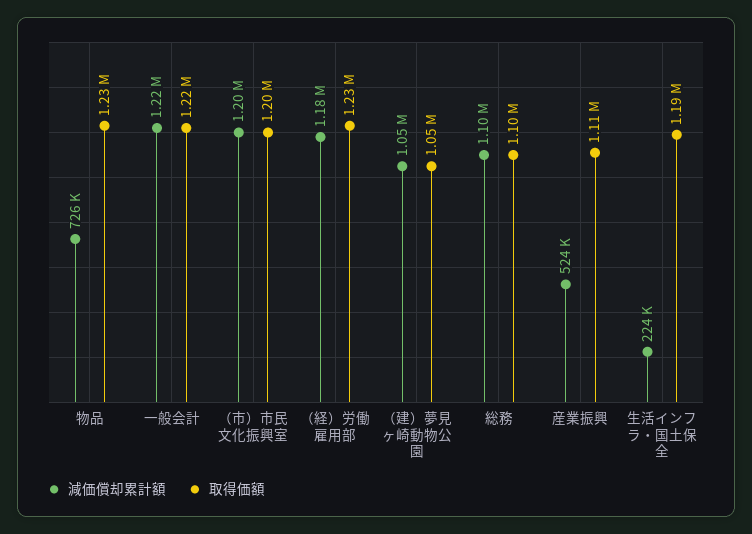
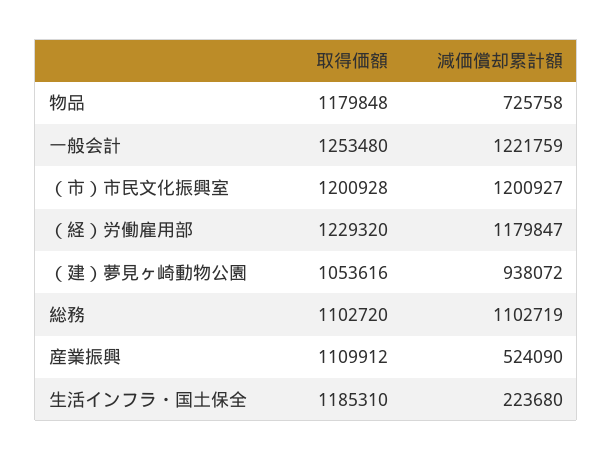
  {
    "減価償却累計額": {
      "物品": 725758,
      "一般会計": 1221759,
      "（市）市民文化振興室": 1200927,
      "（経）労働雇用部": 1179847,
-     "（建）夢見ヶ崎動物公園": 1050000,
+     "（建）夢見ヶ崎動物公園": 938072,
      "総務": 1102719,
      "産業振興": 524090,
      "生活インフラ・国土保全": 223680
    },
    "取得価額": {
-     "物品": 1230000,
+     "物品": 1179848,
-     "一般会計": 1220000,
+     "一般会計": 1253480,
      "（市）市民文化振興室": 1200928,
      "（経）労働雇用部": 1229320,
      "（建）夢見ヶ崎動物公園": 1053616,
      "総務": 1102720,
      "産業振興": 1109912,
      "生活インフラ・国土保全": 1185310
    }
  }

